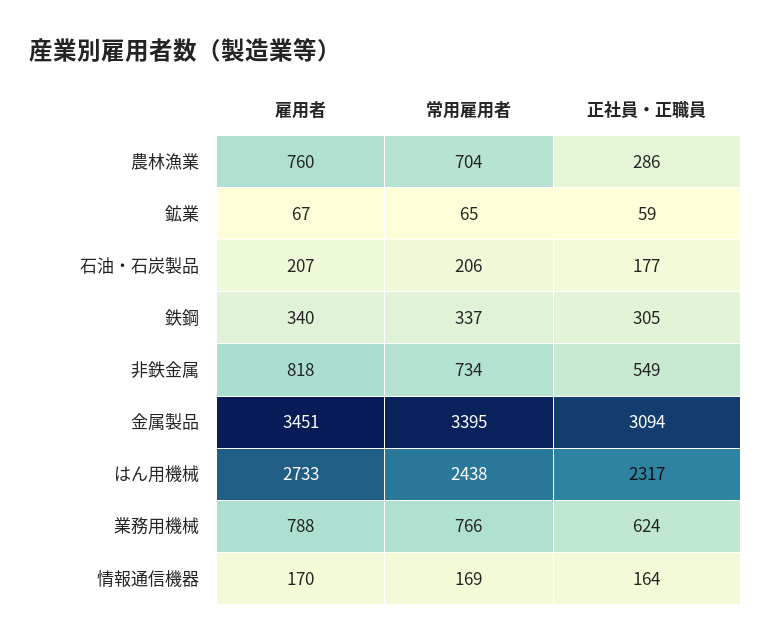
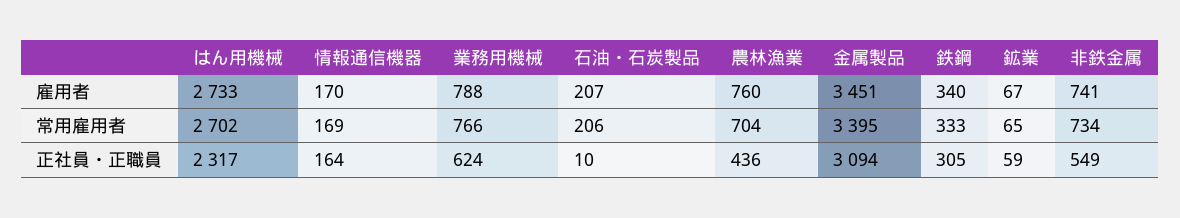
  {
    "雇用者": {
      "農林漁業": 760,
      "鉱業": 67,
      "石油・石炭製品": 207,
      "鉄鋼": 340,
-     "非鉄金属": 818,
+     "非鉄金属": 741,
      "金属製品": 3451,
      "はん用機械": 2733,
      "業務用機械": 788,
      "情報通信機器": 170
    },
    "常用雇用者": {
      "農林漁業": 704,
      "鉱業": 65,
      "石油・石炭製品": 206,
-     "鉄鋼": 337,
+     "鉄鋼": 333,
      "非鉄金属": 734,
      "金属製品": 3395,
-     "はん用機械": 2438,
+     "はん用機械": 2702,
      "業務用機械": 766,
      "情報通信機器": 169
    },
    "正社員・正職員": {
-     "農林漁業": 286,
+     "農林漁業": 436,
      "鉱業": 59,
-     "石油・石炭製品": 177,
+     "石油・石炭製品": 10,
      "鉄鋼": 305,
      "非鉄金属": 549,
      "金属製品": 3094,
      "はん用機械": 2317,
      "業務用機械": 624,
      "情報通信機器": 164
    }
  }

